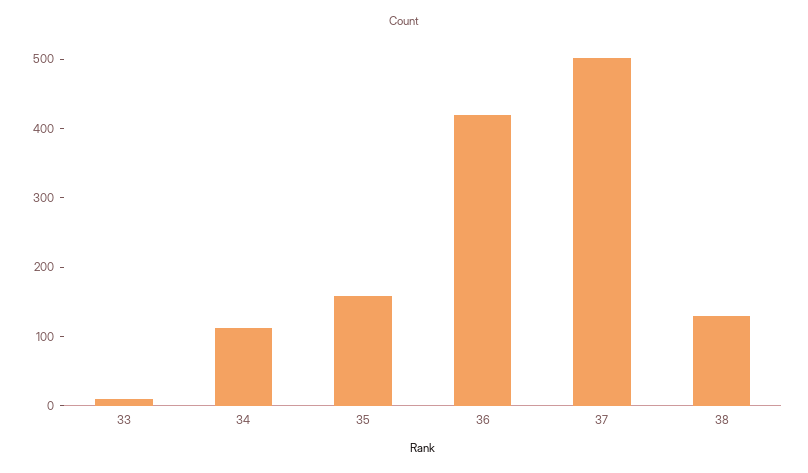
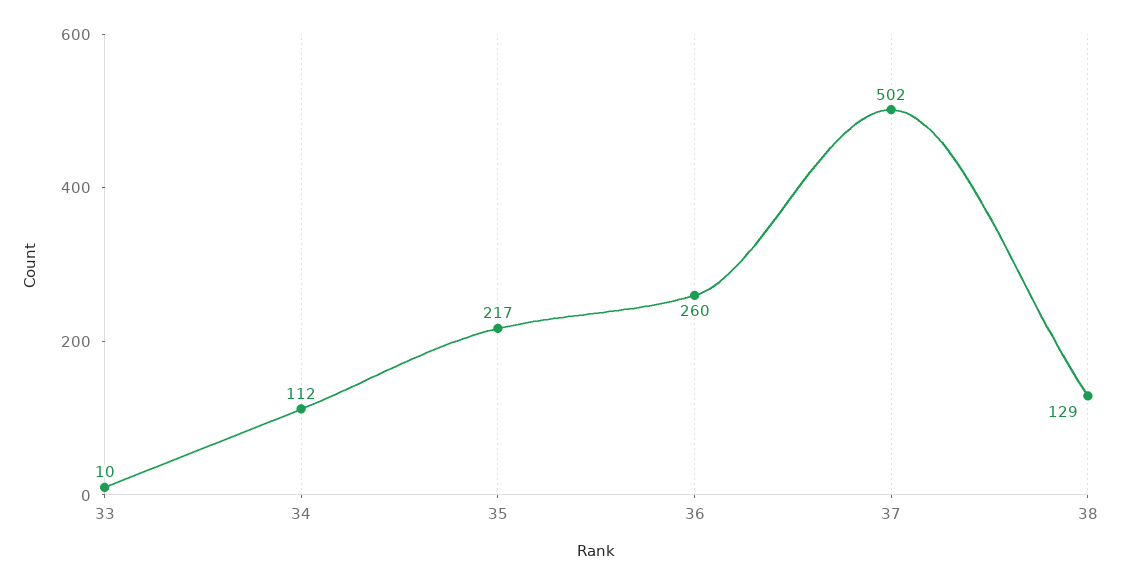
  {
    "33": 10,
    "34": 112,
-   "35": 160,
+   "35": 217,
-   "36": 420,
+   "36": 260,
    "37": 502,
    "38": 129
  }

